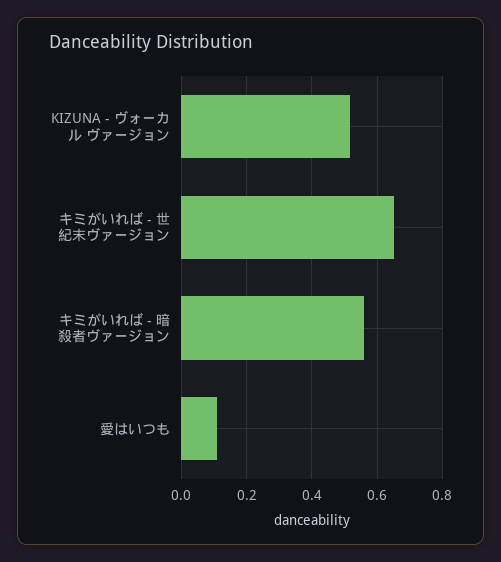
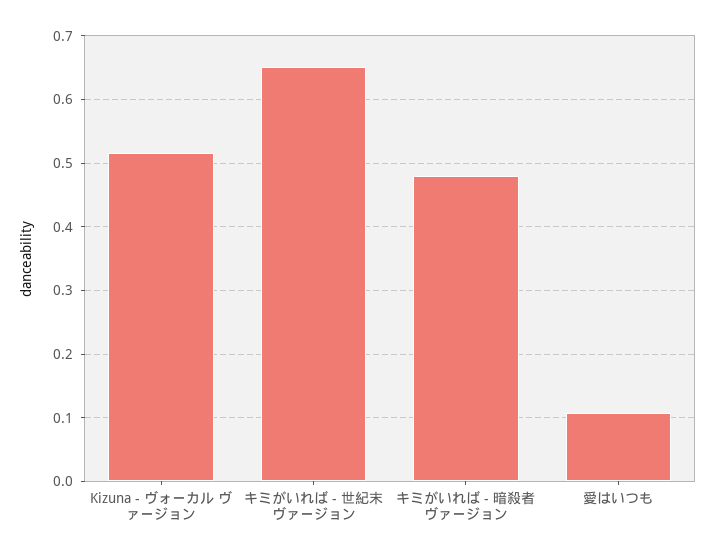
  {
    "KIZUNA - ヴォーカル ヴァージョン": 0.52,
    "キミがいれば - 世紀末ヴァージョン": 0.65,
-   "キミがいれば - 暗殺者ヴァージョン": 0.56,
+   "キミがいれば - 暗殺者ヴァージョン": 0.48,
    "愛はいつも": 0.11
  }

